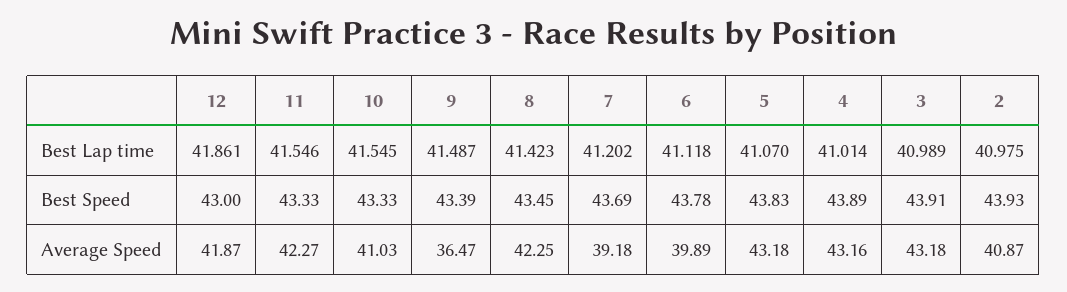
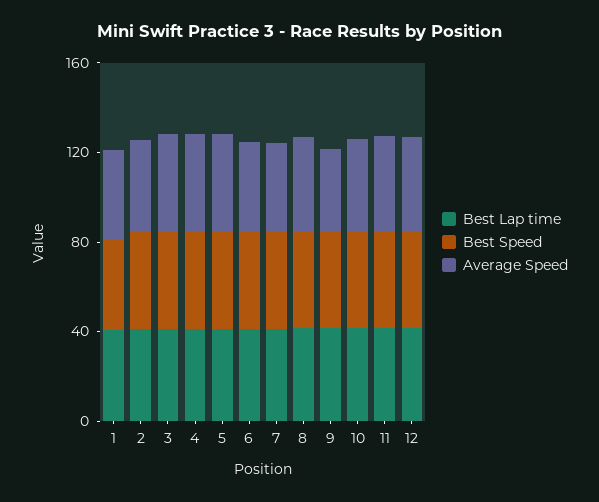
  {
    "Best Lap time": {
      "12": 41.861,
      "11": 41.546,
      "10": 41.545,
      "9": 41.487,
      "8": 41.423,
      "7": 41.202,
      "6": 41.118,
      "5": 41.07,
      "4": 41.014,
      "3": 40.989,
-     "2": 40.975
+     "2": 40.975,
+     "1": 40
    },
    "Best Speed": {
      "12": 43,
      "11": 43.33,
      "10": 43.33,
      "9": 43.39,
      "8": 43.45,
      "7": 43.69,
      "6": 43.78,
      "5": 43.83,
      "4": 43.89,
      "3": 43.91,
-     "2": 43.93
+     "2": 43.93,
+     "1": 40
    },
    "Average Speed": {
      "12": 41.87,
      "11": 42.27,
      "10": 41.03,
      "9": 36.47,
      "8": 42.25,
      "7": 39.18,
      "6": 39.89,
      "5": 43.18,
      "4": 43.16,
      "3": 43.18,
-     "2": 40.87
+     "2": 40.87,
+     "1": 40
    }
  }

